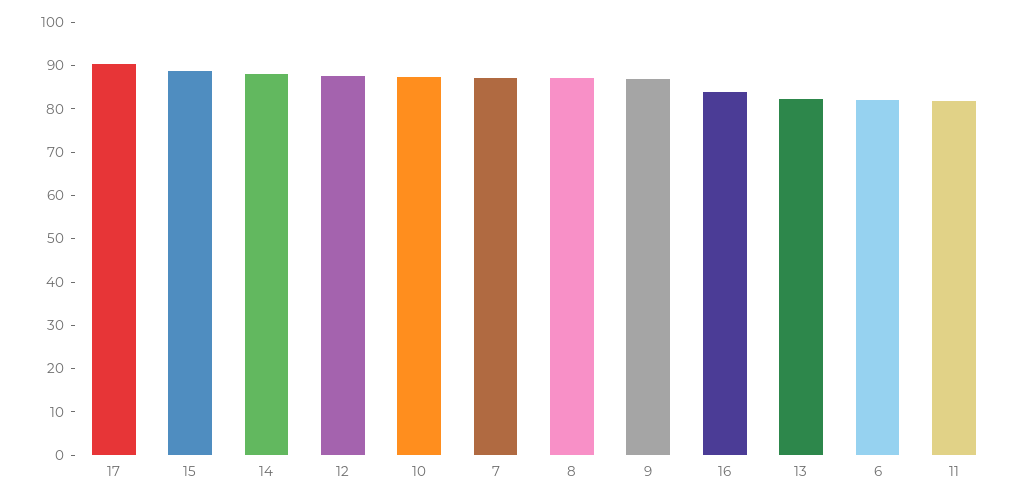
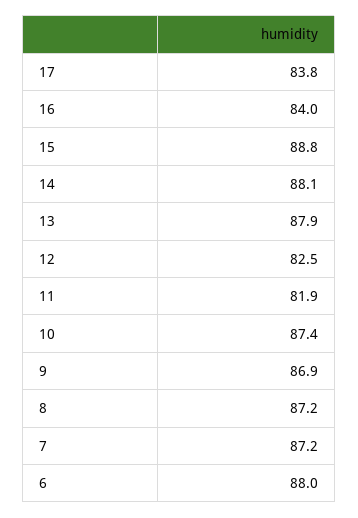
  {
-   "17": 90,
+   "17": 83.8,
    "15": 88.8,
    "14": 88.1,
-   "12": 88,
+   "12": 82.5,
    "10": 87.4,
    "7": 87.2,
    "8": 87.2,
    "9": 86.9,
    "16": 84,
-   "13": 82,
+   "13": 87.9,
-   "6": 82,
+   "6": 88,
    "11": 81.9
  }

